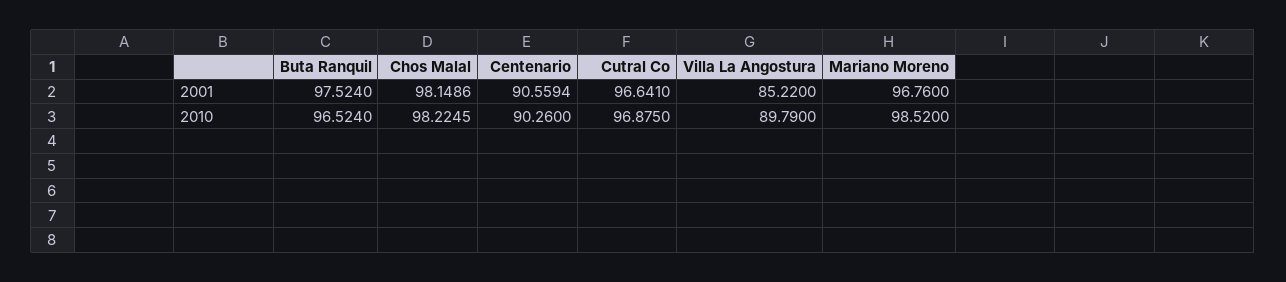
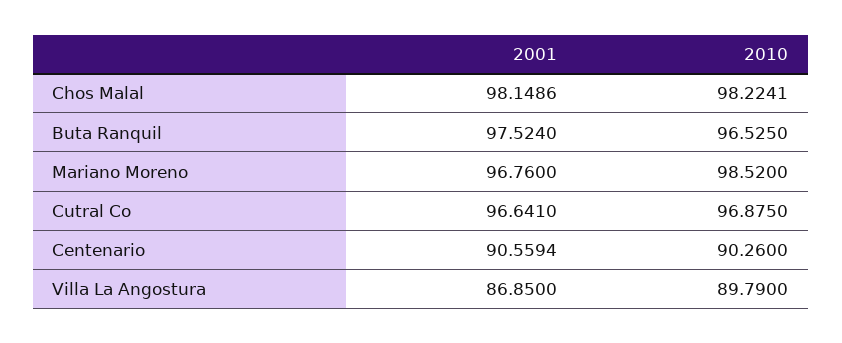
  {
    "Buta Ranquil": {
      "2001": 97.524,
-     "2010": 96.524
+     "2010": 96.525
    },
    "Chos Malal": {
      "2001": 98.1486,
-     "2010": 98.2245
+     "2010": 98.2241
    },
    "Centenario": {
      "2001": 90.5594,
      "2010": 90.26
    },
    "Cutral Co": {
      "2001": 96.641,
      "2010": 96.875
    },
    "Villa La Angostura": {
-     "2001": 85.22,
+     "2001": 86.85,
      "2010": 89.79
    },
    "Mariano Moreno": {
      "2001": 96.76,
      "2010": 98.52
    }
  }

